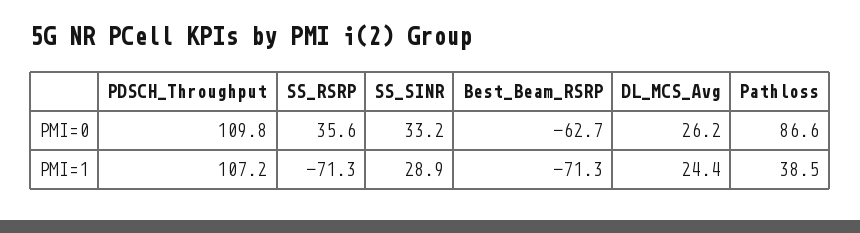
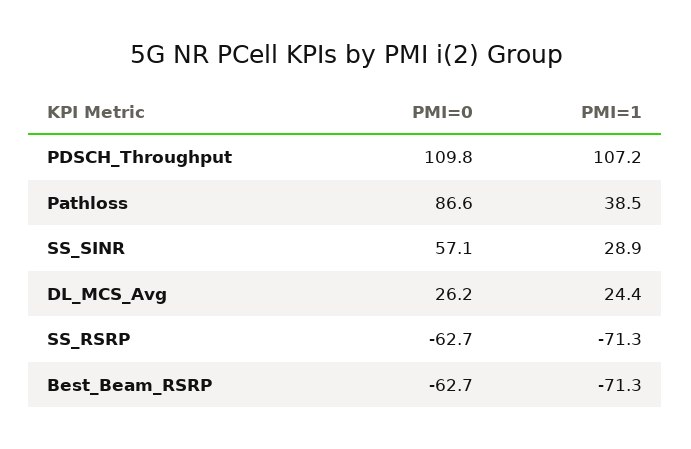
  {
    "PDSCH_Throughput": {
      "PMI=0": 109.8,
      "PMI=1": 107.2
    },
    "SS_RSRP": {
-     "PMI=0": 35.6,
+     "PMI=0": -62.7,
      "PMI=1": -71.3
    },
    "SS_SINR": {
-     "PMI=0": 33.2,
+     "PMI=0": 57.1,
      "PMI=1": 28.9
    },
    "Best_Beam_RSRP": {
      "PMI=0": -62.7,
      "PMI=1": -71.3
    },
    "DL_MCS_Avg": {
      "PMI=0": 26.2,
      "PMI=1": 24.4
    },
    "Pathloss": {
      "PMI=0": 86.6,
      "PMI=1": 38.5
    }
  }

